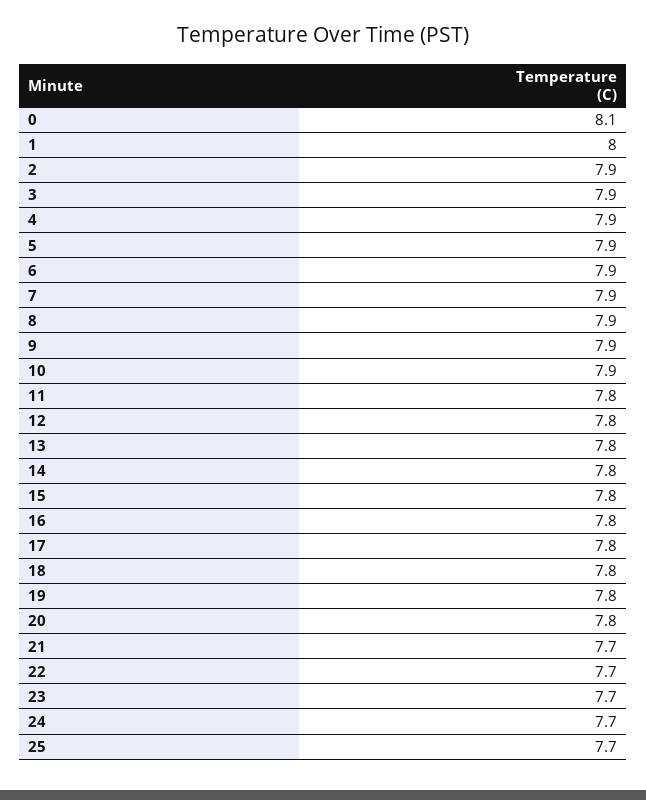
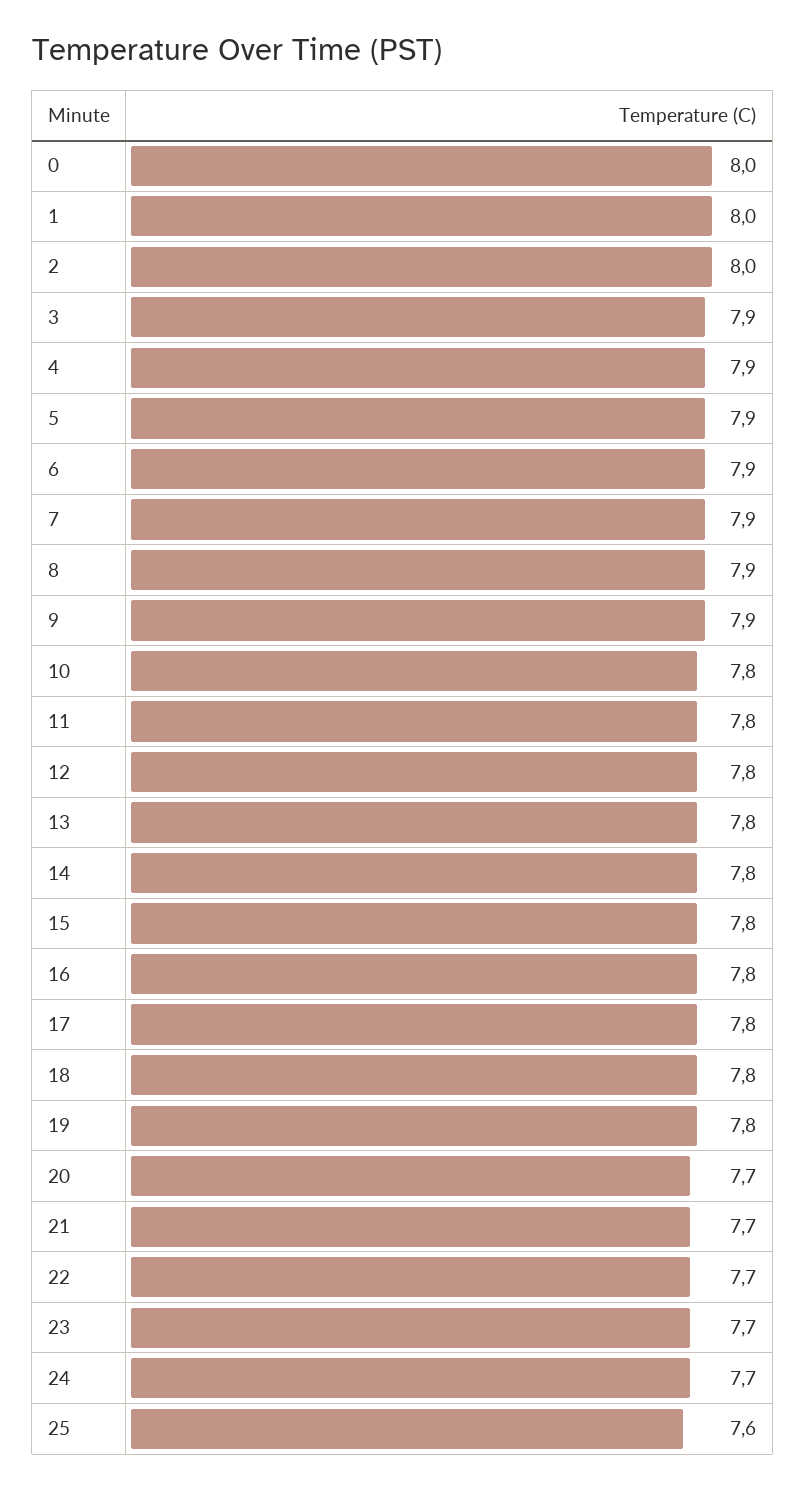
  {
-   "0": 8.1,
+   "0": 8,
    "1": 8,
-   "2": 7.9,
+   "2": 8,
    "3": 7.9,
    "4": 7.9,
    "5": 7.9,
    "6": 7.9,
    "7": 7.9,
    "8": 7.9,
    "9": 7.9,
-   "10": 7.9,
+   "10": 7.8,
    "11": 7.8,
    "12": 7.8,
    "13": 7.8,
    "14": 7.8,
    "15": 7.8,
    "16": 7.8,
    "17": 7.8,
    "18": 7.8,
    "19": 7.8,
-   "20": 7.8,
+   "20": 7.7,
    "21": 7.7,
    "22": 7.7,
    "23": 7.7,
    "24": 7.7,
-   "25": 7.7
+   "25": 7.6
  }

